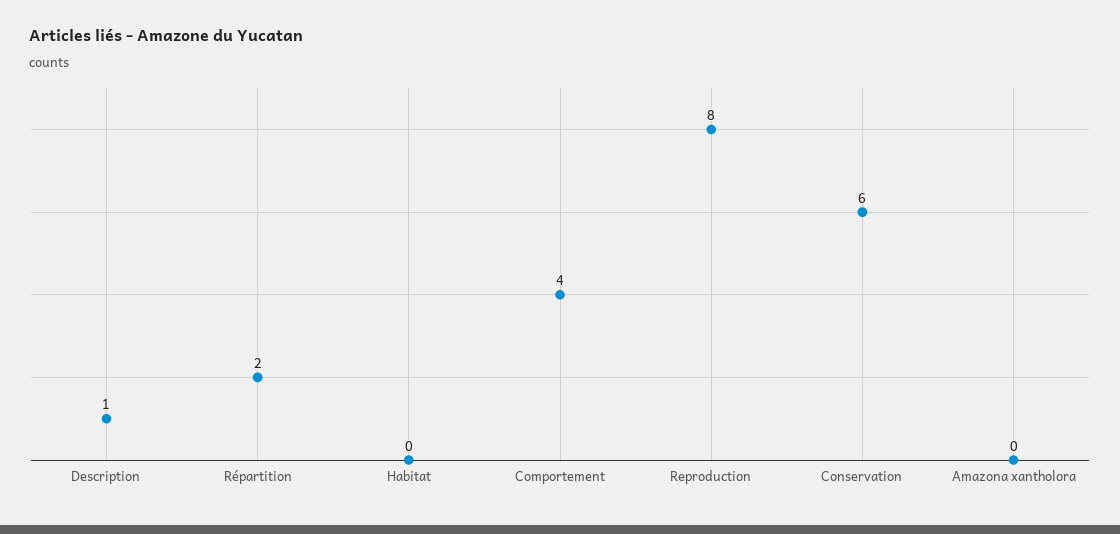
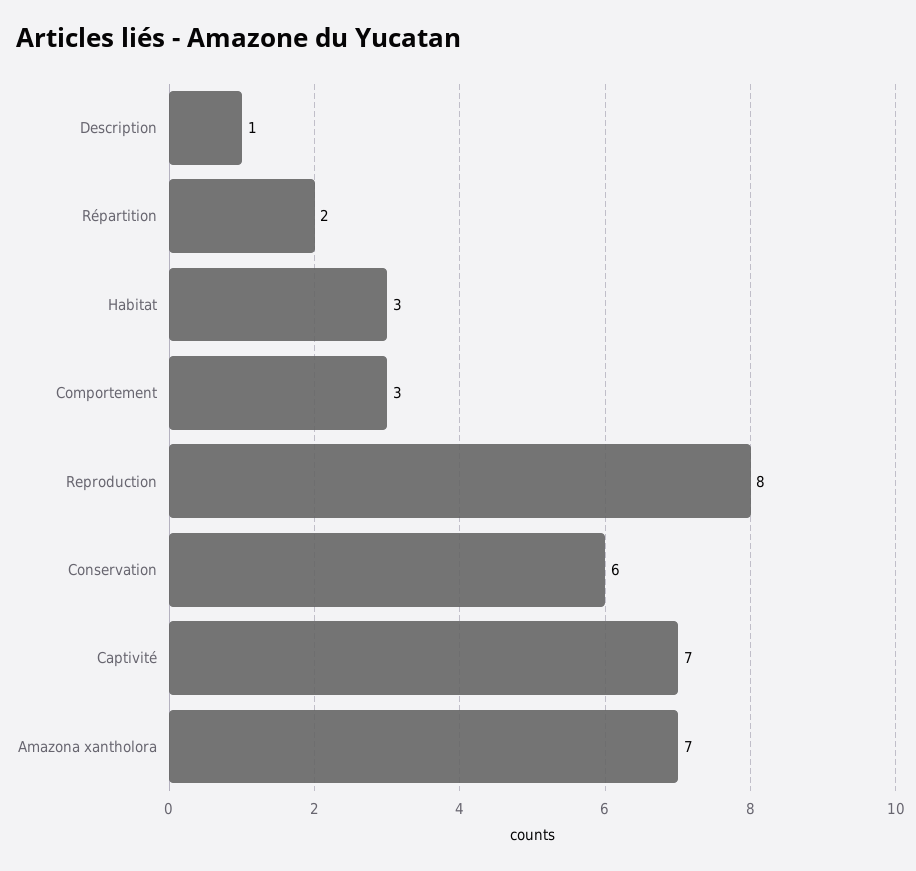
  {
    "Description": 1,
    "Répartition": 2,
-   "Habitat": 0,
+   "Habitat": 3,
-   "Comportement": 4,
+   "Comportement": 3,
    "Reproduction": 8,
    "Conservation": 6,
-   "Amazona xantholora": 0
+   "Amazona xantholora": 7,
+   "Captivité": 7
  }

